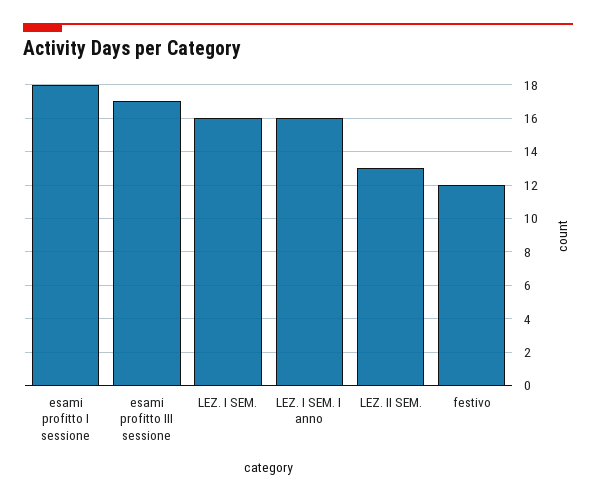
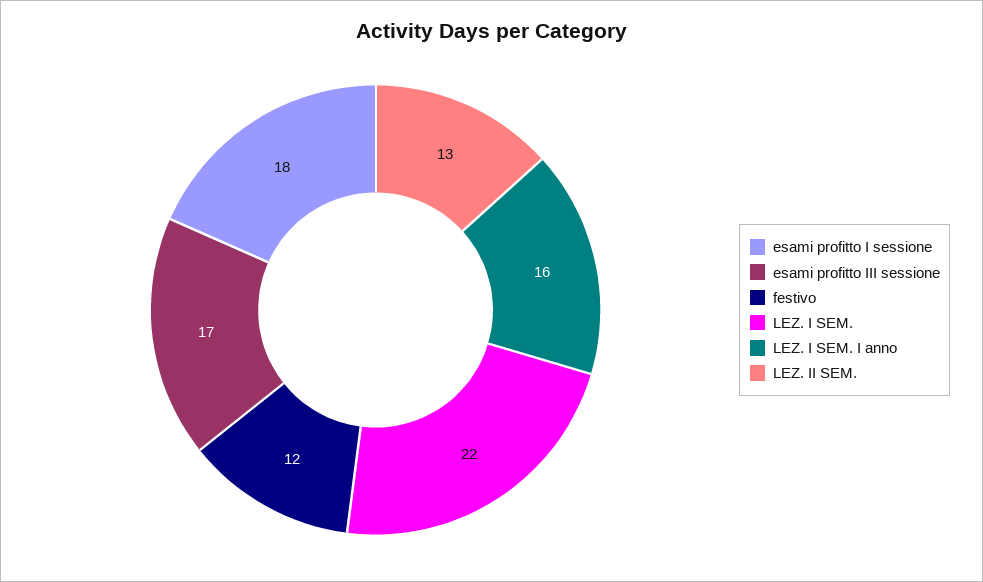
  {
    "esami profitto I sessione": 18,
    "esami profitto III sessione": 17,
-   "LEZ. I SEM.": 16,
+   "LEZ. I SEM.": 22,
    "LEZ. I SEM. I anno": 16,
    "LEZ. II SEM.": 13,
    "festivo": 12
  }

